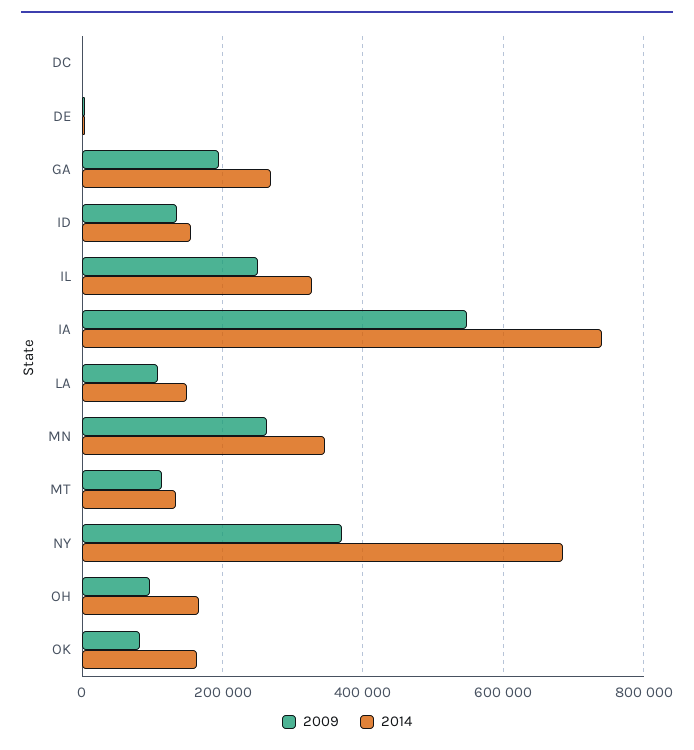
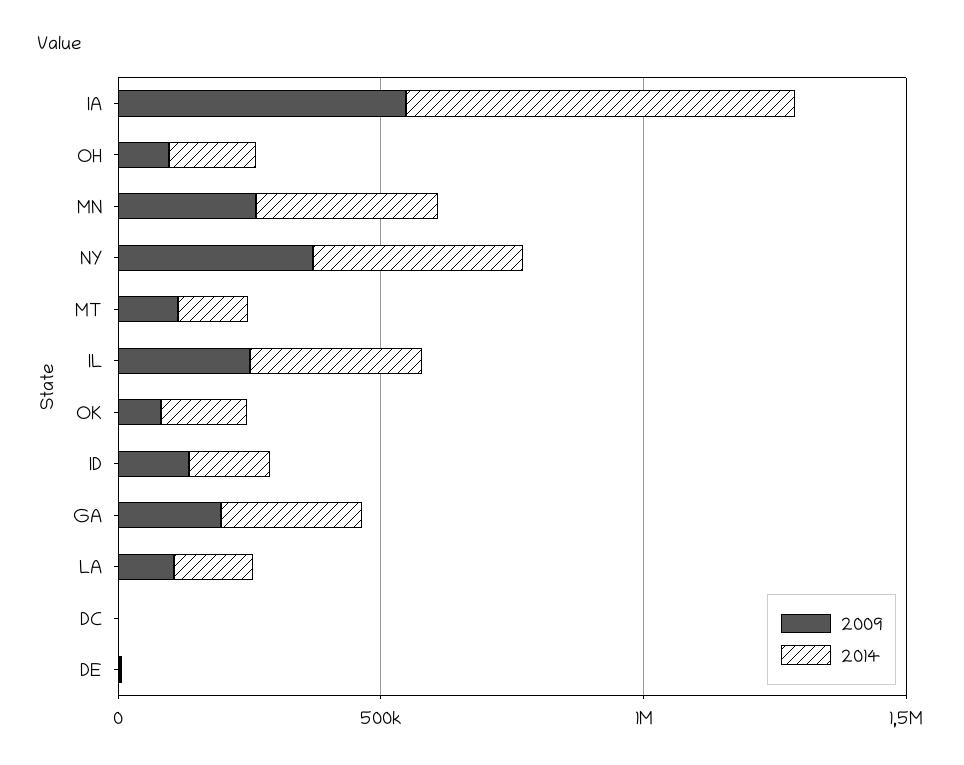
  {
    "2009": {
      "DC": 0,
      "DE": 0,
      "GA": 200000,
      "ID": 140000,
      "IL": 260000,
      "IA": 540000,
      "LA": 100000,
      "MN": 260000,
      "MT": 120000,
      "NY": 360000,
      "OH": 100000,
      "OK": 80000
    },
    "2014": {
      "DC": 0,
      "DE": 0,
      "GA": 260000,
      "ID": 160000,
      "IL": 320000,
      "IA": 740000,
      "LA": 140000,
      "MN": 340000,
      "MT": 140000,
-     "NY": 680000,
+     "NY": 400000,
      "OH": 160000,
      "OK": 160000
    }
  }

